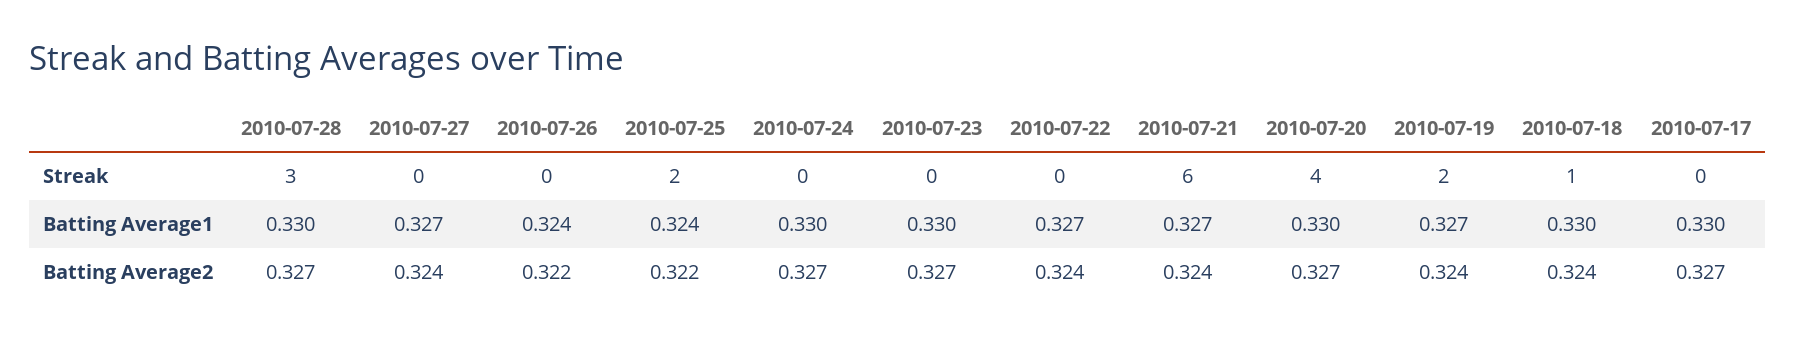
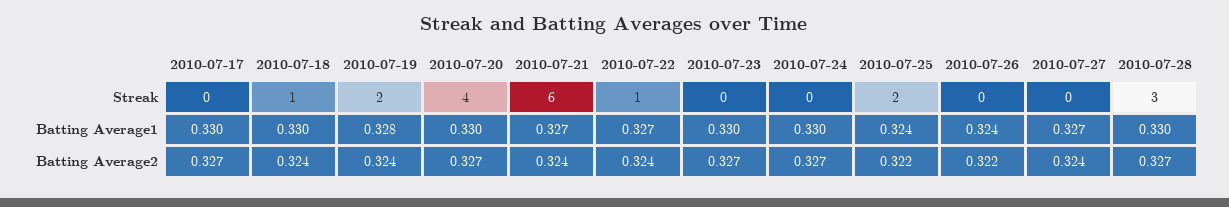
  {
    "2010-07-28": {
      "Streak": 3,
      "Batting Average1": 0.33,
      "Batting Average2": 0.327
    },
    "2010-07-27": {
      "Streak": 0,
      "Batting Average1": 0.327,
      "Batting Average2": 0.324
    },
    "2010-07-26": {
      "Streak": 0,
      "Batting Average1": 0.324,
      "Batting Average2": 0.322
    },
    "2010-07-25": {
      "Streak": 2,
      "Batting Average1": 0.324,
      "Batting Average2": 0.322
    },
    "2010-07-24": {
      "Streak": 0,
      "Batting Average1": 0.33,
      "Batting Average2": 0.327
    },
    "2010-07-23": {
      "Streak": 0,
      "Batting Average1": 0.33,
      "Batting Average2": 0.327
    },
    "2010-07-22": {
-     "Streak": 0,
+     "Streak": 1,
      "Batting Average1": 0.327,
      "Batting Average2": 0.324
    },
    "2010-07-21": {
      "Streak": 6,
      "Batting Average1": 0.327,
      "Batting Average2": 0.324
    },
    "2010-07-20": {
      "Streak": 4,
      "Batting Average1": 0.33,
      "Batting Average2": 0.327
    },
    "2010-07-19": {
      "Streak": 2,
-     "Batting Average1": 0.327,
+     "Batting Average1": 0.328,
      "Batting Average2": 0.324
    },
    "2010-07-18": {
      "Streak": 1,
      "Batting Average1": 0.33,
      "Batting Average2": 0.324
    },
    "2010-07-17": {
      "Streak": 0,
      "Batting Average1": 0.33,
      "Batting Average2": 0.327
    }
  }

